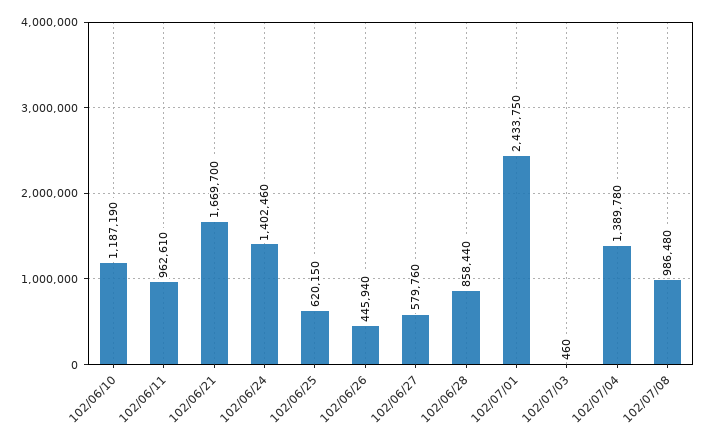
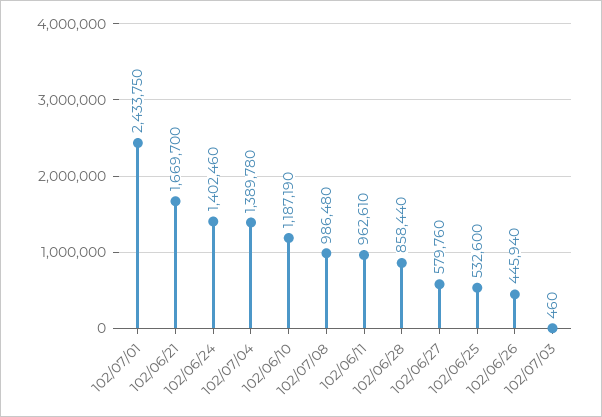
  {
    "102/06/10": 1187190,
    "102/06/11": 962610,
    "102/06/21": 1669700,
    "102/06/24": 1402460,
-   "102/06/25": 620150,
+   "102/06/25": 532600,
    "102/06/26": 445940,
    "102/06/27": 579760,
    "102/06/28": 858440,
    "102/07/01": 2433750,
    "102/07/03": 460,
    "102/07/04": 1389780,
    "102/07/08": 986480
  }

